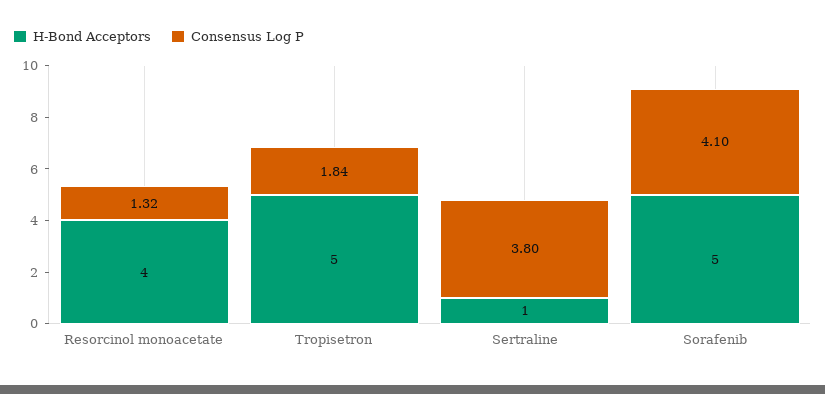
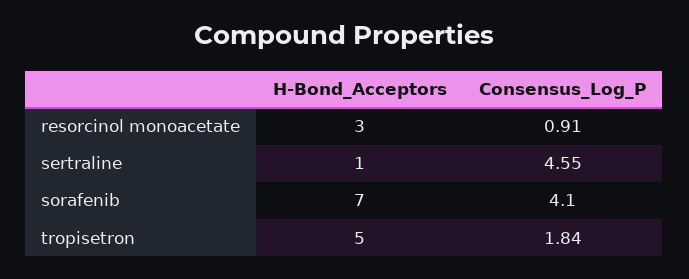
  {
    "H-Bond Acceptors": {
-     "Resorcinol monoacetate": 4,
+     "Resorcinol monoacetate": 3,
      "Tropisetron": 5,
      "Sertraline": 1,
-     "Sorafenib": 5
+     "Sorafenib": 7
    },
    "Consensus Log P": {
-     "Resorcinol monoacetate": 1.32,
+     "Resorcinol monoacetate": 0.91,
      "Tropisetron": 1.84,
-     "Sertraline": 3.8,
+     "Sertraline": 4.55,
      "Sorafenib": 4.1
    }
  }

